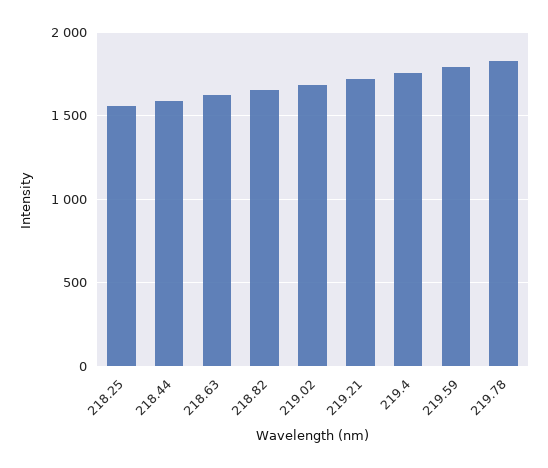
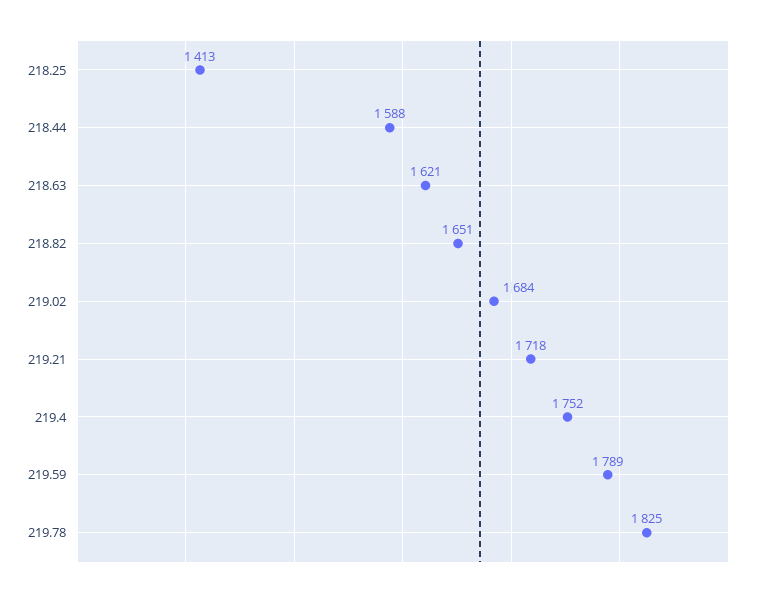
  {
-   "218.25": 1550,
+   "218.25": 1413,
    "218.44": 1588,
    "218.63": 1621,
    "218.82": 1651,
    "219.02": 1684,
    "219.21": 1718,
    "219.4": 1752,
    "219.59": 1789,
    "219.78": 1825
  }

